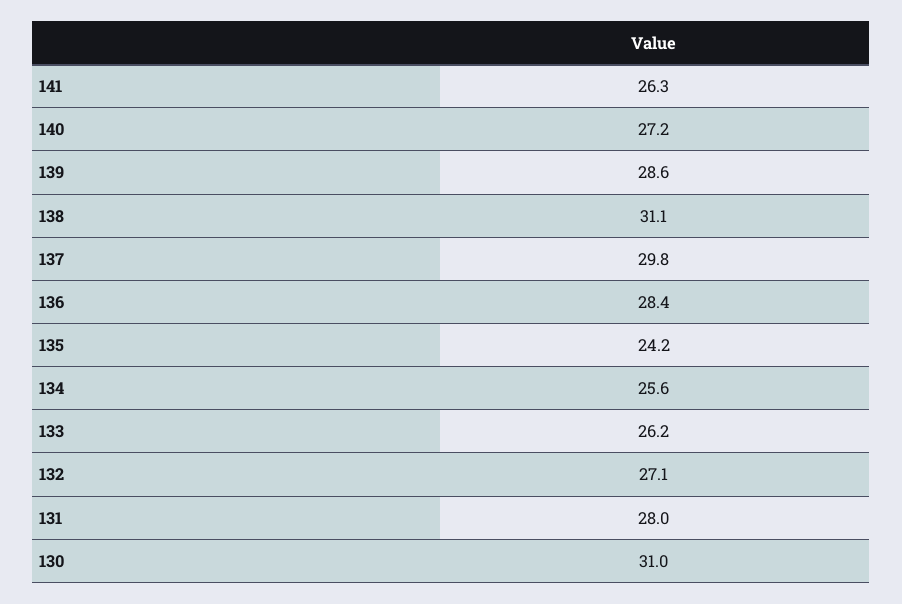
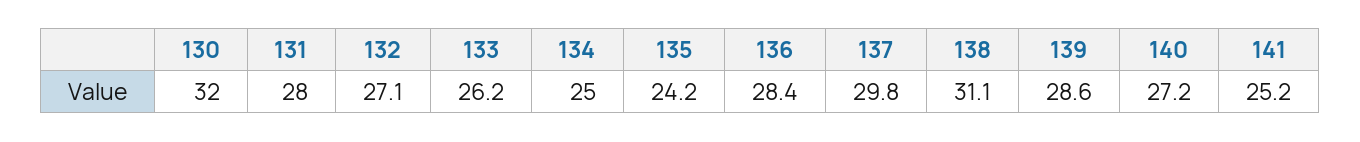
  {
-   "141": 26.3,
+   "141": 25.2,
    "140": 27.2,
    "139": 28.6,
    "138": 31.1,
    "137": 29.8,
    "136": 28.4,
    "135": 24.2,
-   "134": 25.6,
+   "134": 25,
    "133": 26.2,
    "132": 27.1,
    "131": 28,
-   "130": 31
+   "130": 32
  }

